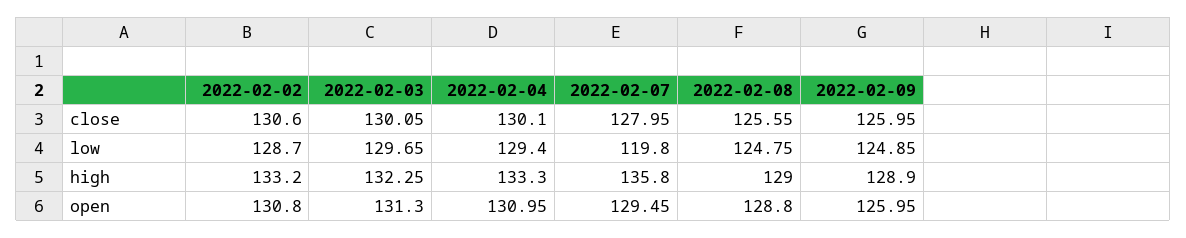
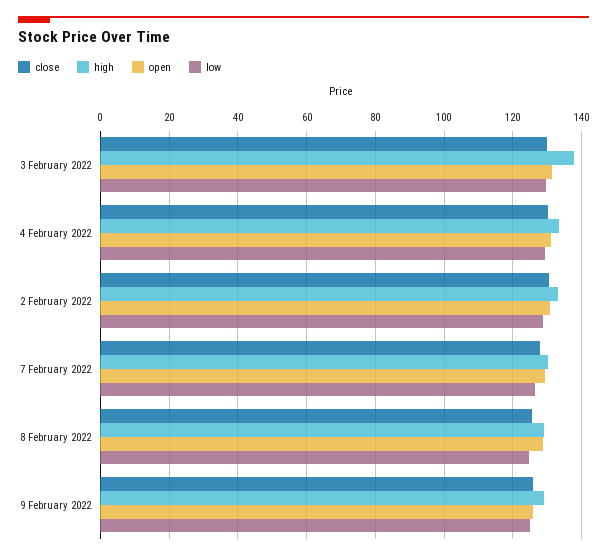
  {
    "close": {
      "2022-02-02": 130.6,
      "2022-02-03": 130.05,
      "2022-02-04": 130.1,
      "2022-02-07": 127.95,
      "2022-02-08": 125.55,
      "2022-02-09": 125.95
    },
    "low": {
      "2022-02-02": 128.7,
      "2022-02-03": 129.65,
      "2022-02-04": 129.4,
-     "2022-02-07": 119.8,
+     "2022-02-07": 126,
      "2022-02-08": 124.75,
      "2022-02-09": 124.85
    },
    "high": {
      "2022-02-02": 133.2,
-     "2022-02-03": 132.25,
+     "2022-02-03": 138,
      "2022-02-04": 133.3,
-     "2022-02-07": 135.8,
+     "2022-02-07": 130,
      "2022-02-08": 129,
      "2022-02-09": 128.9
    },
    "open": {
      "2022-02-02": 130.8,
      "2022-02-03": 131.3,
      "2022-02-04": 130.95,
      "2022-02-07": 129.45,
      "2022-02-08": 128.8,
      "2022-02-09": 125.95
    }
  }

